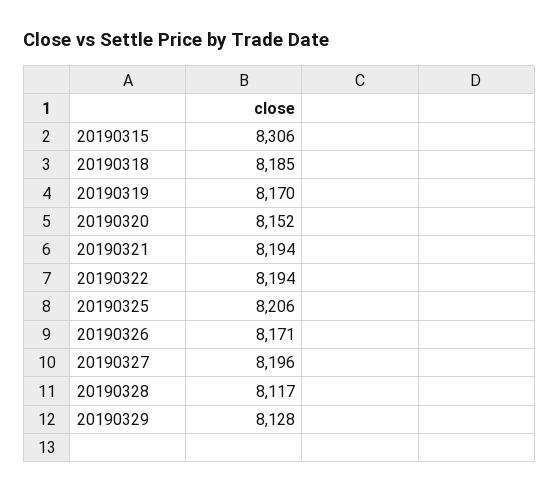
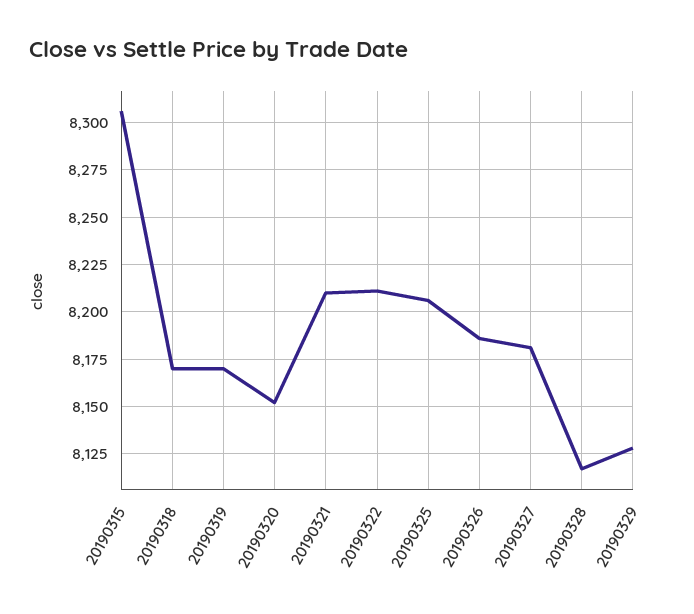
  {
    "20190315": 8306,
-   "20190318": 8185,
+   "20190318": 8170,
    "20190319": 8170,
    "20190320": 8152,
-   "20190321": 8194,
+   "20190321": 8210,
-   "20190322": 8194,
+   "20190322": 8210,
    "20190325": 8206,
-   "20190326": 8171,
+   "20190326": 8185,
-   "20190327": 8196,
+   "20190327": 8180,
    "20190328": 8117,
    "20190329": 8128
  }

